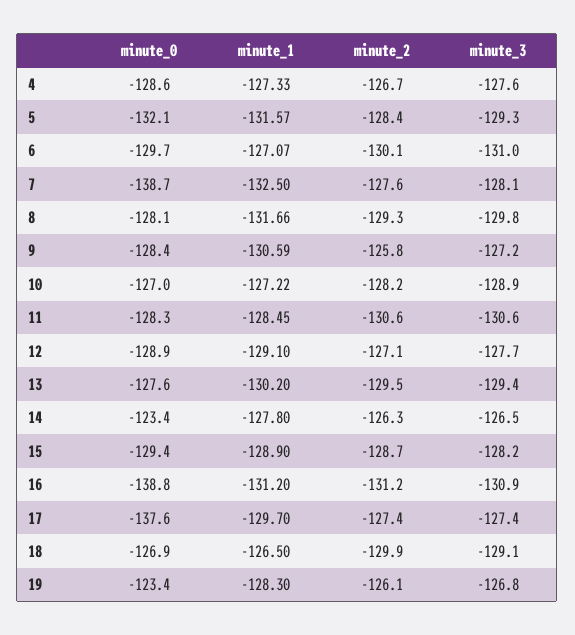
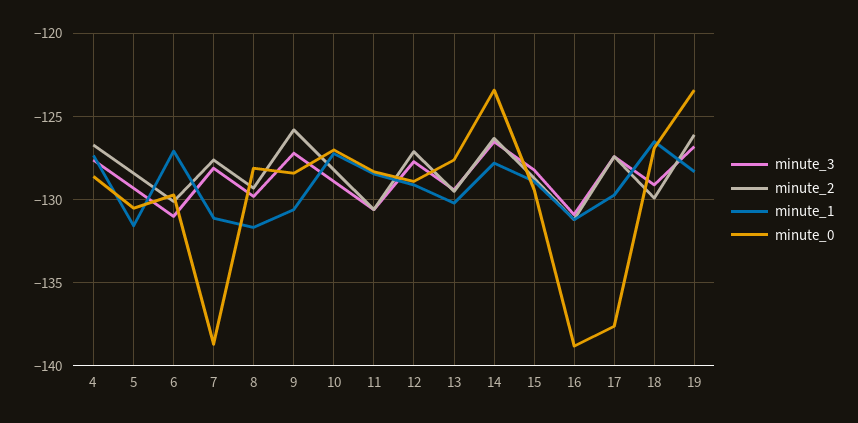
  {
    "minute_0": {
      "4": -128.6,
-     "5": -132.1,
+     "5": -130.5,
      "6": -129.7,
      "7": -138.7,
      "8": -128.1,
      "9": -128.4,
      "10": -127,
      "11": -128.3,
      "12": -128.9,
      "13": -127.6,
      "14": -123.4,
      "15": -129.4,
      "16": -138.8,
      "17": -137.6,
      "18": -126.9,
      "19": -123.4
    },
    "minute_1": {
      "4": -127.33,
      "5": -131.57,
      "6": -127.07,
-     "7": -132.5,
+     "7": -131,
      "8": -131.66,
      "9": -130.59,
      "10": -127.22,
      "11": -128.45,
      "12": -129.1,
      "13": -130.2,
      "14": -127.8,
      "15": -128.9,
      "16": -131.2,
      "17": -129.7,
      "18": -126.5,
      "19": -128.3
    },
    "minute_2": {
      "4": -126.7,
      "5": -128.4,
      "6": -130.1,
      "7": -127.6,
      "8": -129.3,
      "9": -125.8,
      "10": -128.2,
      "11": -130.6,
      "12": -127.1,
      "13": -129.5,
      "14": -126.3,
      "15": -128.7,
      "16": -131.2,
      "17": -127.4,
      "18": -129.9,
      "19": -126.1
    },
    "minute_3": {
      "4": -127.6,
      "5": -129.3,
      "6": -131,
      "7": -128.1,
      "8": -129.8,
      "9": -127.2,
      "10": -128.9,
      "11": -130.6,
      "12": -127.7,
      "13": -129.4,
      "14": -126.5,
      "15": -128.2,
      "16": -130.9,
      "17": -127.4,
      "18": -129.1,
      "19": -126.8
    }
  }

